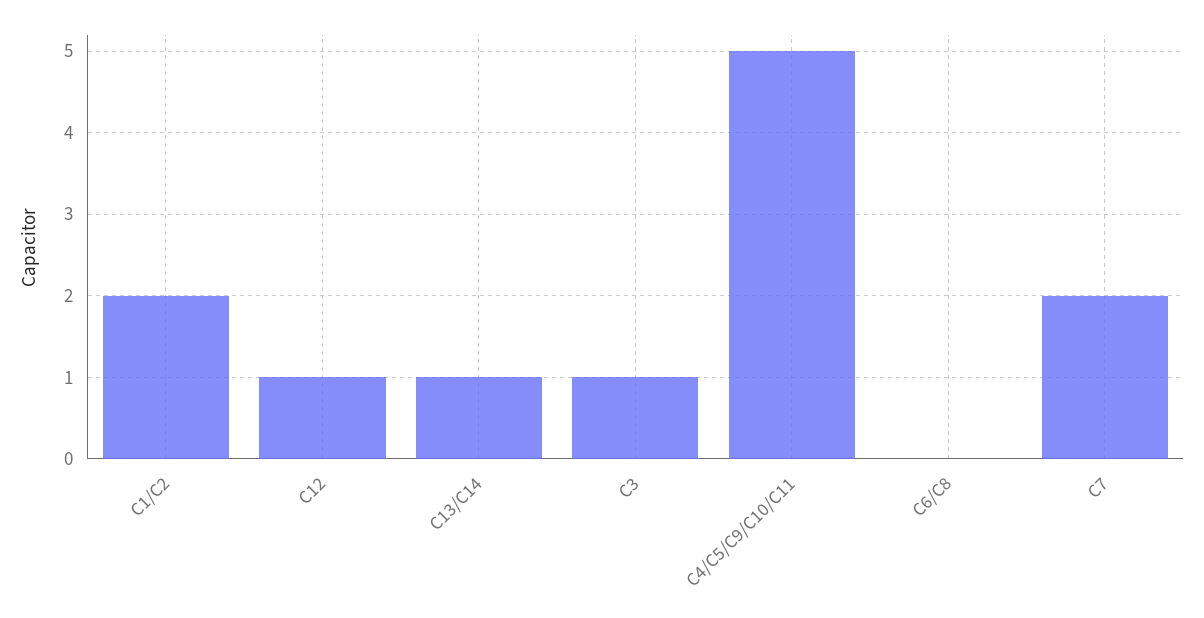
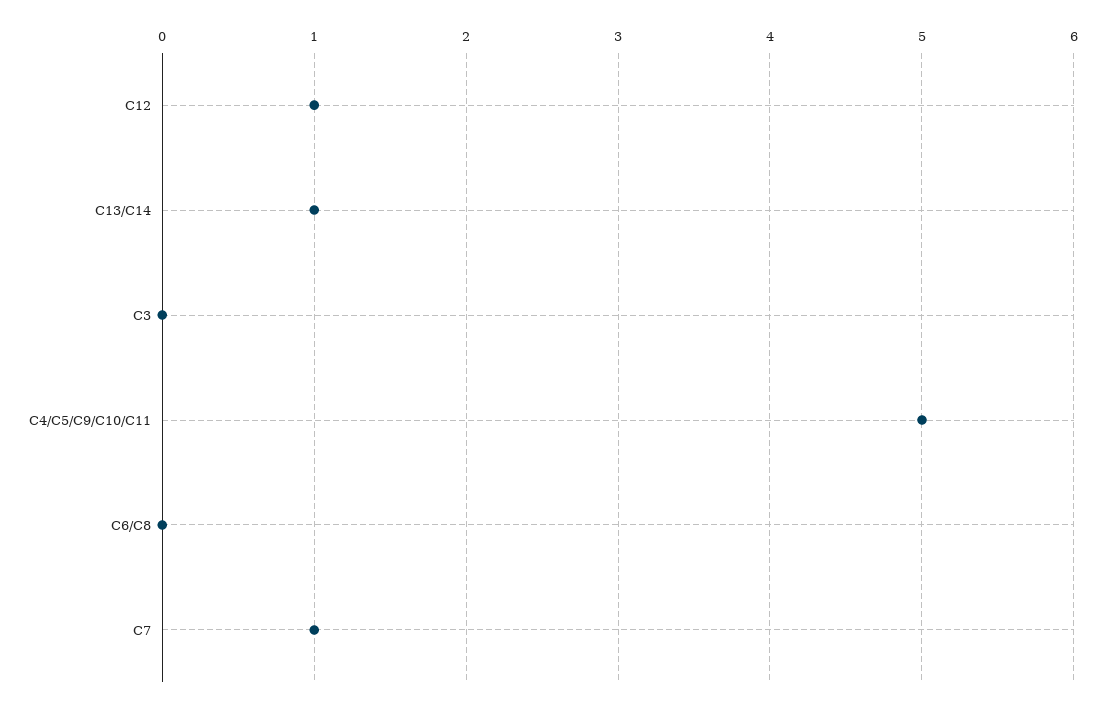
  {
-   "C1/C2": 2,
    "C12": 1,
    "C13/C14": 1,
-   "C3": 1,
+   "C3": 0,
    "C4/C5/C9/C10/C11": 5,
    "C6/C8": 0,
-   "C7": 2
+   "C7": 1
  }

